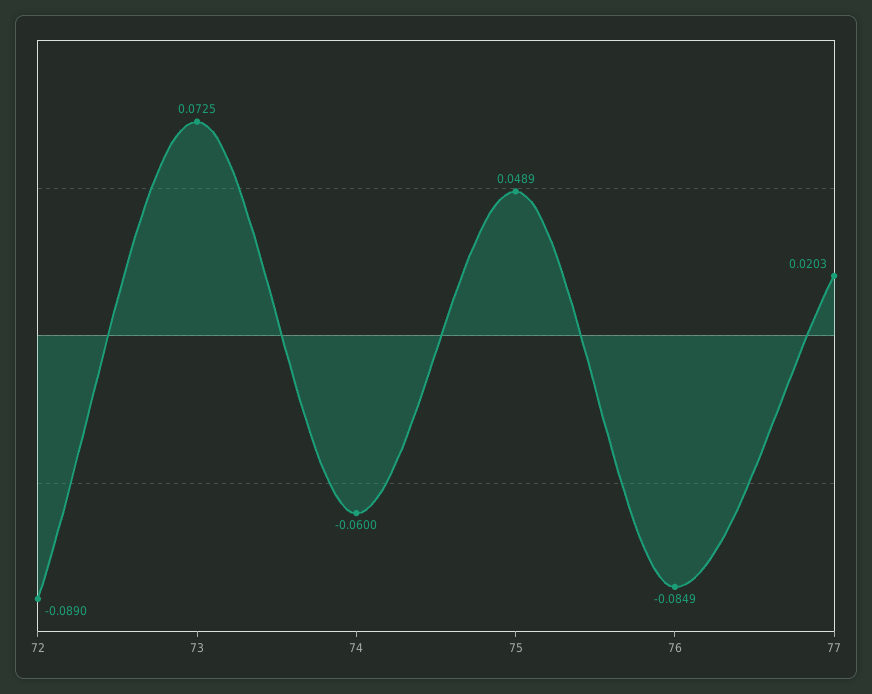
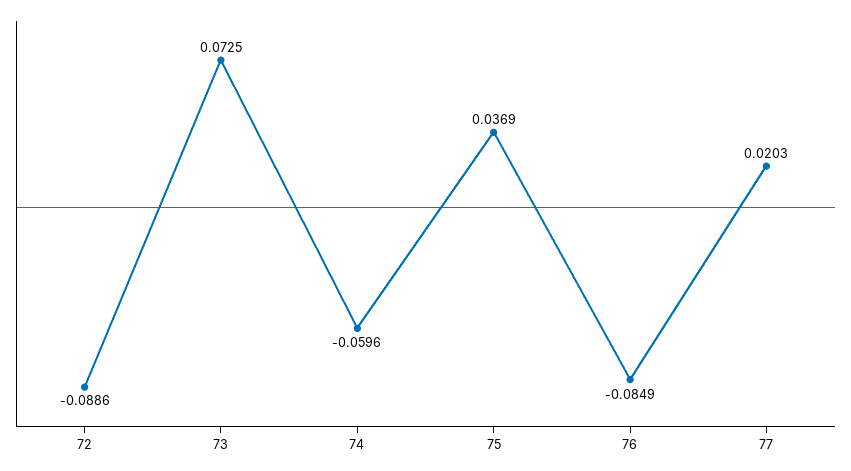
  {
-   "72": -0.089,
+   "72": -0.0886,
    "73": 0.0725,
-   "74": -0.06,
+   "74": -0.0596,
-   "75": 0.0489,
+   "75": 0.0369,
    "76": -0.0849,
    "77": 0.0203
  }

